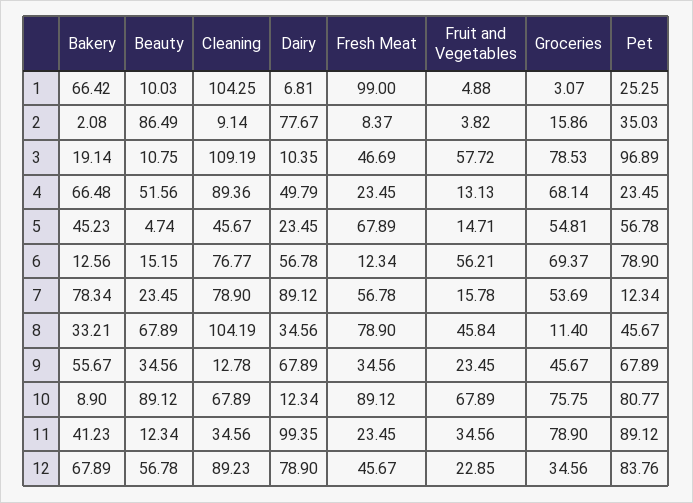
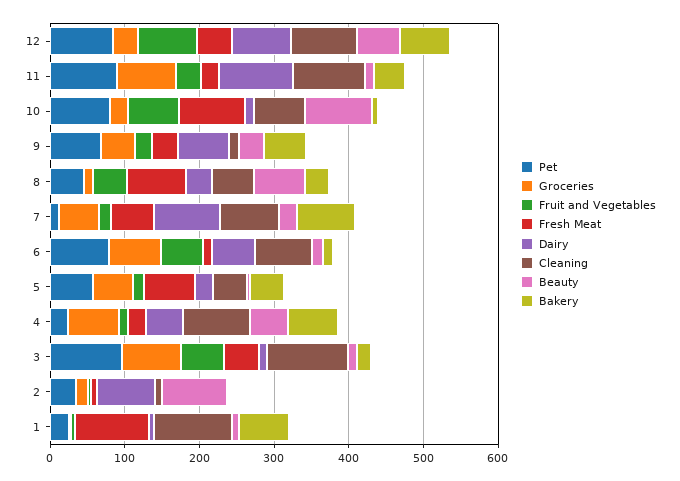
  {
    "Bakery": {
      "1": 66.42,
      "2": 2.08,
      "3": 19.14,
      "4": 66.48,
      "5": 45.23,
      "6": 12.56,
      "7": 78.34,
      "8": 33.21,
      "9": 55.67,
      "10": 8.9,
      "11": 41.23,
      "12": 67.89
    },
    "Beauty": {
      "1": 10.03,
      "2": 86.49,
      "3": 10.75,
      "4": 51.56,
      "5": 4.74,
      "6": 15.15,
      "7": 23.45,
      "8": 67.89,
      "9": 34.56,
      "10": 89.12,
      "11": 12.34,
      "12": 56.78
    },
    "Cleaning": {
      "1": 104.25,
      "2": 9.14,
      "3": 109.19,
      "4": 89.36,
      "5": 45.67,
      "6": 76.77,
      "7": 78.9,
-     "8": 104.19,
+     "8": 60,
      "9": 12.78,
      "10": 67.89,
-     "11": 34.56,
+     "11": 100,
      "12": 89.23
    },
    "Dairy": {
      "1": 6.81,
      "2": 77.67,
      "3": 10.35,
      "4": 49.79,
      "5": 23.45,
      "6": 56.78,
      "7": 89.12,
      "8": 34.56,
      "9": 67.89,
      "10": 12.34,
      "11": 99.35,
      "12": 78.9
    },
    "Fresh Meat": {
      "1": 99,
      "2": 8.37,
      "3": 46.69,
      "4": 23.45,
      "5": 67.89,
      "6": 12.34,
      "7": 56.78,
      "8": 78.9,
      "9": 34.56,
      "10": 89.12,
      "11": 23.45,
      "12": 45.67
    },
    "Fruit and Vegetables": {
      "1": 4.88,
      "2": 3.82,
      "3": 57.72,
      "4": 13.13,
      "5": 14.71,
      "6": 56.21,
      "7": 15.78,
      "8": 45.84,
      "9": 23.45,
      "10": 67.89,
      "11": 34.56,
-     "12": 22.85
+     "12": 80
    },
    "Groceries": {
      "1": 3.07,
      "2": 15.86,
      "3": 78.53,
      "4": 68.14,
      "5": 54.81,
      "6": 69.37,
      "7": 53.69,
      "8": 11.4,
      "9": 45.67,
-     "10": 75.75,
+     "10": 20,
      "11": 78.9,
      "12": 34.56
    },
    "Pet": {
      "1": 25.25,
      "2": 35.03,
      "3": 96.89,
      "4": 23.45,
      "5": 56.78,
      "6": 78.9,
      "7": 12.34,
      "8": 45.67,
      "9": 67.89,
      "10": 80.77,
      "11": 89.12,
      "12": 83.76
    }
  }

